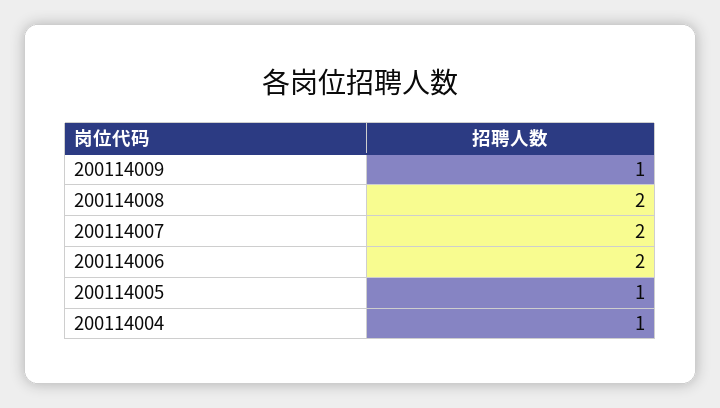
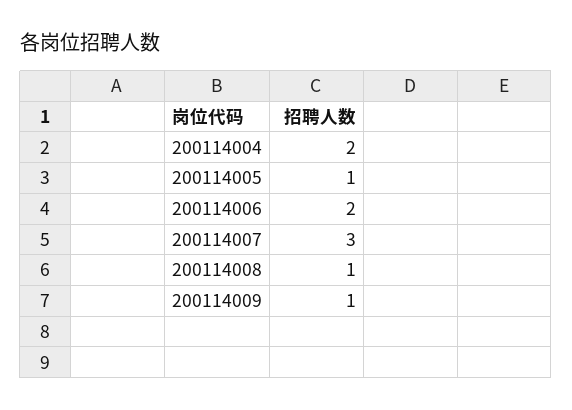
  {
    "200114009": 1,
-   "200114008": 2,
+   "200114008": 1,
-   "200114007": 2,
+   "200114007": 3,
    "200114006": 2,
    "200114005": 1,
-   "200114004": 1
+   "200114004": 2
  }

